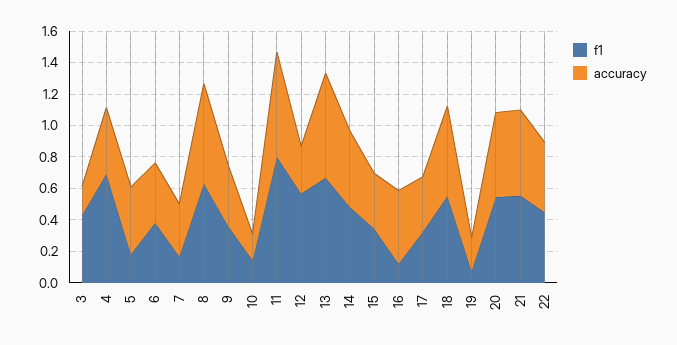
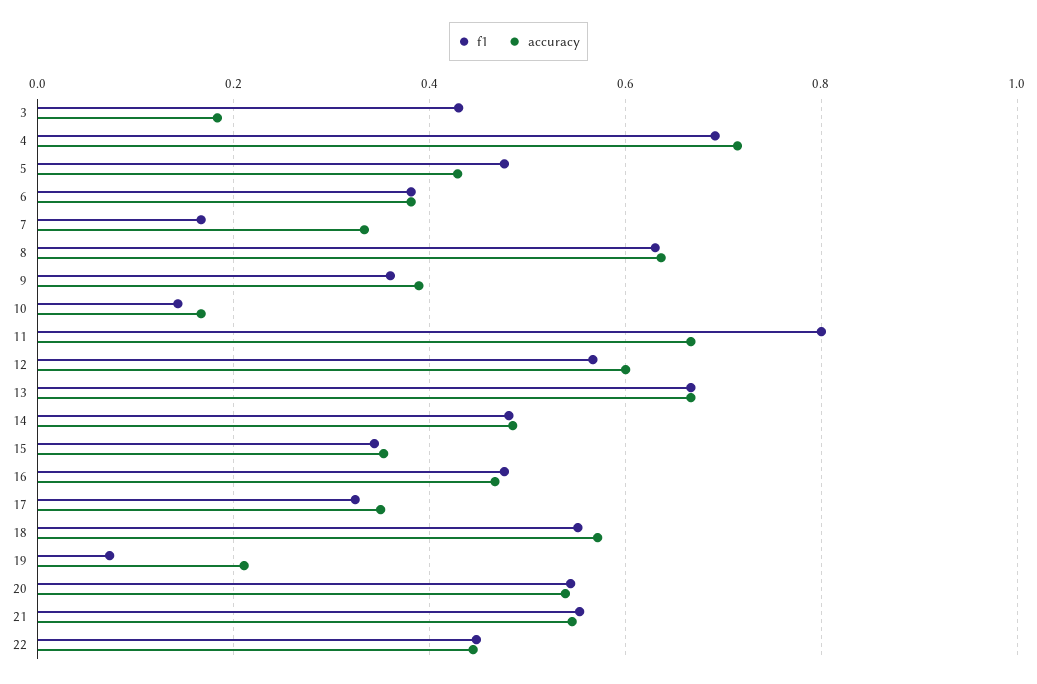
  {
    "f1": {
      "3": 0.42,
      "4": 0.7,
-     "5": 0.2,
+     "5": 0.48,
      "6": 0.38,
      "7": 0.16,
      "8": 0.64,
      "9": 0.36,
      "10": 0.14,
      "11": 0.8,
      "12": 0.56,
      "13": 0.66,
      "14": 0.48,
      "15": 0.34,
-     "16": 0.1,
+     "16": 0.48,
      "17": 0.32,
      "18": 0.56,
      "19": 0.08,
      "20": 0.54,
      "21": 0.56,
      "22": 0.44
    },
    "accuracy": {
      "3": 0.18,
-     "4": 0.4,
+     "4": 0.72,
      "5": 0.42,
      "6": 0.38,
      "7": 0.34,
      "8": 0.64,
      "9": 0.38,
      "10": 0.16,
      "11": 0.66,
-     "12": 0.3,
+     "12": 0.6,
      "13": 0.66,
      "14": 0.48,
      "15": 0.36,
      "16": 0.46,
      "17": 0.36,
      "18": 0.58,
      "19": 0.22,
      "20": 0.54,
      "21": 0.54,
      "22": 0.44
    }
  }

